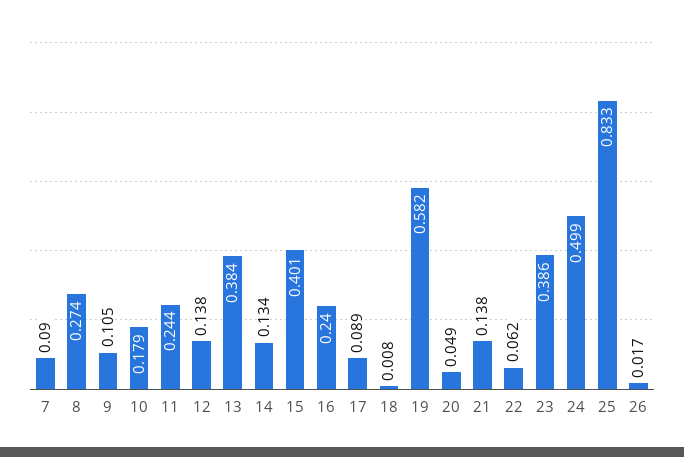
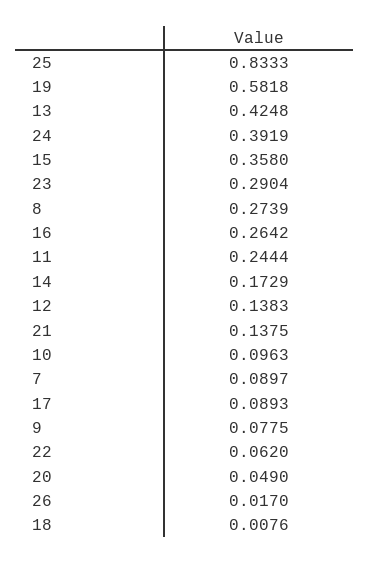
  {
    "7": 0.0897,
    "8": 0.2739,
-   "9": 0.105,
+   "9": 0.0775,
-   "10": 0.179,
+   "10": 0.0963,
    "11": 0.2444,
    "12": 0.1383,
-   "13": 0.384,
+   "13": 0.4248,
-   "14": 0.134,
+   "14": 0.1729,
-   "15": 0.401,
+   "15": 0.358,
-   "16": 0.24,
+   "16": 0.2642,
    "17": 0.0893,
    "18": 0.0076,
    "19": 0.5818,
    "20": 0.049,
    "21": 0.1375,
    "22": 0.062,
-   "23": 0.386,
+   "23": 0.2904,
-   "24": 0.499,
+   "24": 0.3919,
    "25": 0.8333,
    "26": 0.017
  }

